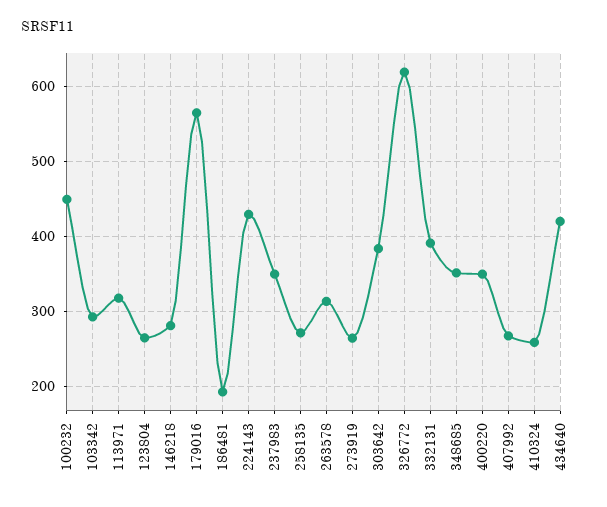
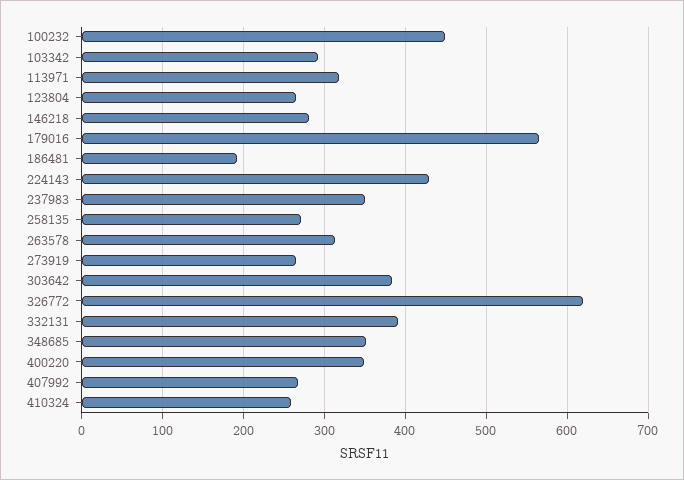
  {
    "100232": 450,
    "103342": 290,
    "113971": 320,
    "123804": 260,
    "146218": 280,
    "179016": 560,
    "186481": 190,
    "224143": 430,
    "237983": 350,
    "258135": 270,
    "263578": 310,
    "273919": 260,
    "303642": 380,
    "326772": 620,
    "332131": 390,
    "348685": 350,
    "400220": 350,
    "407992": 270,
-   "410324": 260,
+   "410324": 260
-   "434640": 420
  }

